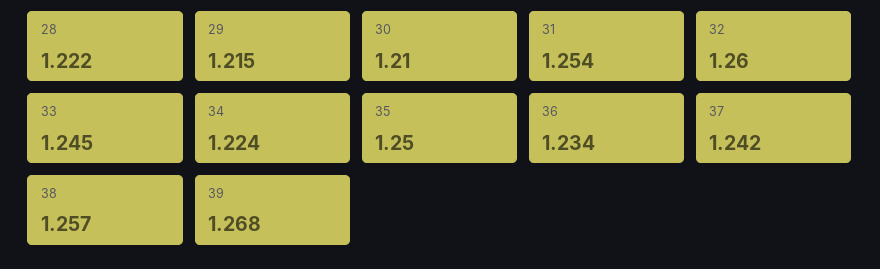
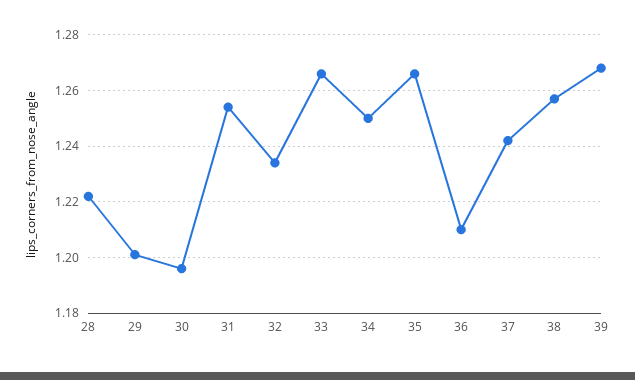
  {
    "28": 1.222,
-   "29": 1.215,
+   "29": 1.2,
-   "30": 1.21,
+   "30": 1.195,
    "31": 1.254,
-   "32": 1.26,
+   "32": 1.235,
-   "33": 1.245,
+   "33": 1.265,
-   "34": 1.224,
+   "34": 1.25,
-   "35": 1.25,
+   "35": 1.265,
-   "36": 1.234,
+   "36": 1.21,
    "37": 1.242,
    "38": 1.257,
    "39": 1.268
  }

